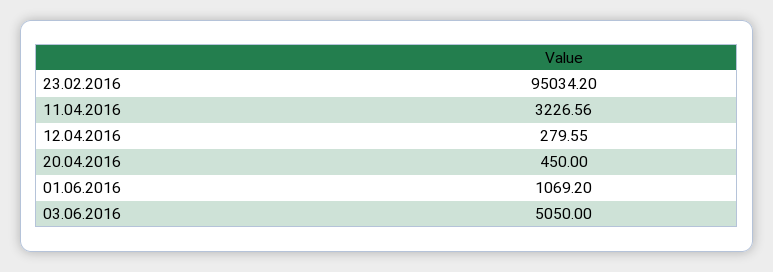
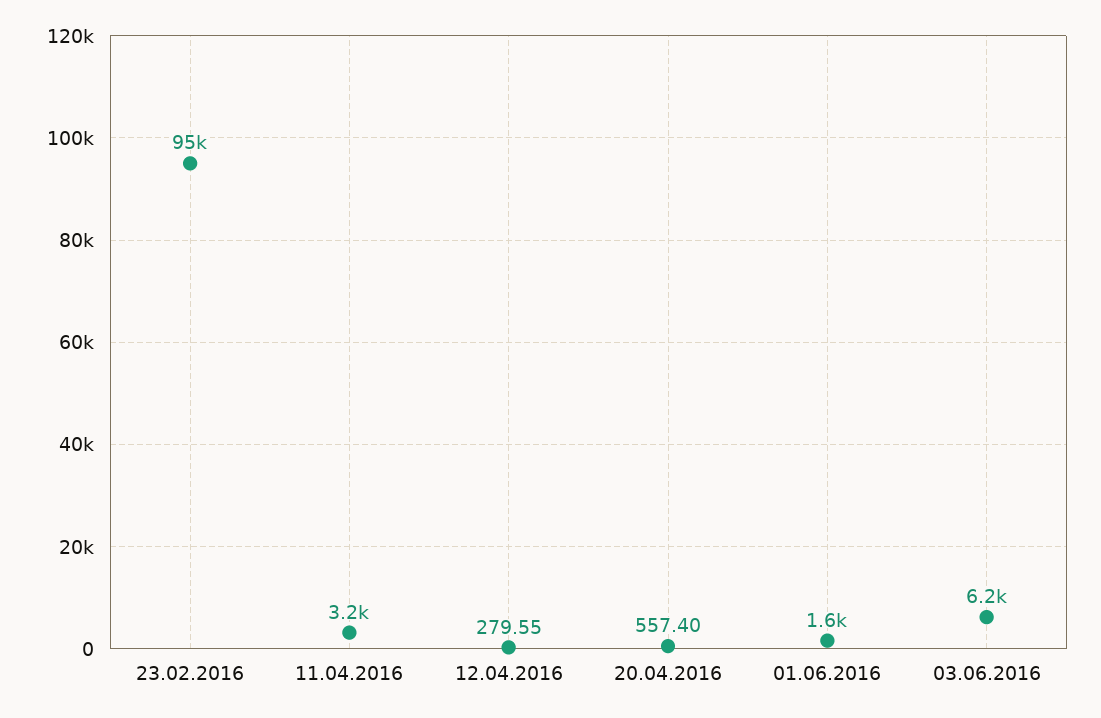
  {
    "23.02.2016": 95034.2,
    "11.04.2016": 3226.56,
    "12.04.2016": 279.55,
-   "20.04.2016": 450,
+   "20.04.2016": 557.4,
-   "01.06.2016": 1069.2,
+   "01.06.2016": 1600,
-   "03.06.2016": 5050
+   "03.06.2016": 6200
  }

